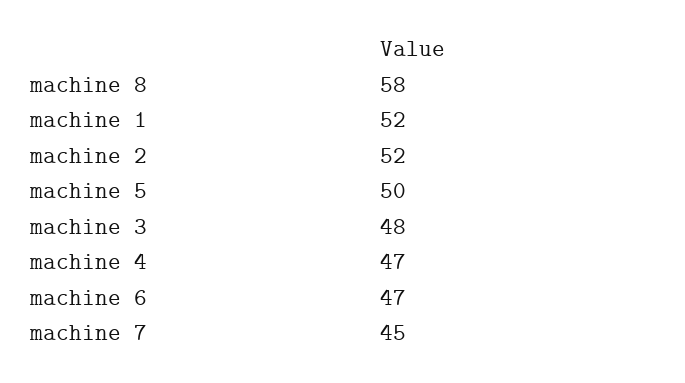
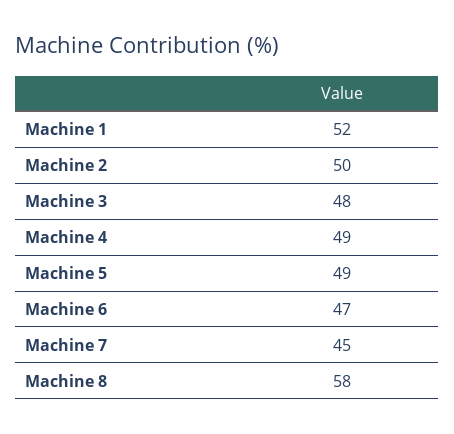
  {
    "machine 8": 58,
    "machine 1": 52,
-   "machine 2": 52,
+   "machine 2": 50,
-   "machine 5": 50,
+   "machine 5": 49,
    "machine 3": 48,
-   "machine 4": 47,
+   "machine 4": 49,
    "machine 6": 47,
    "machine 7": 45
  }

